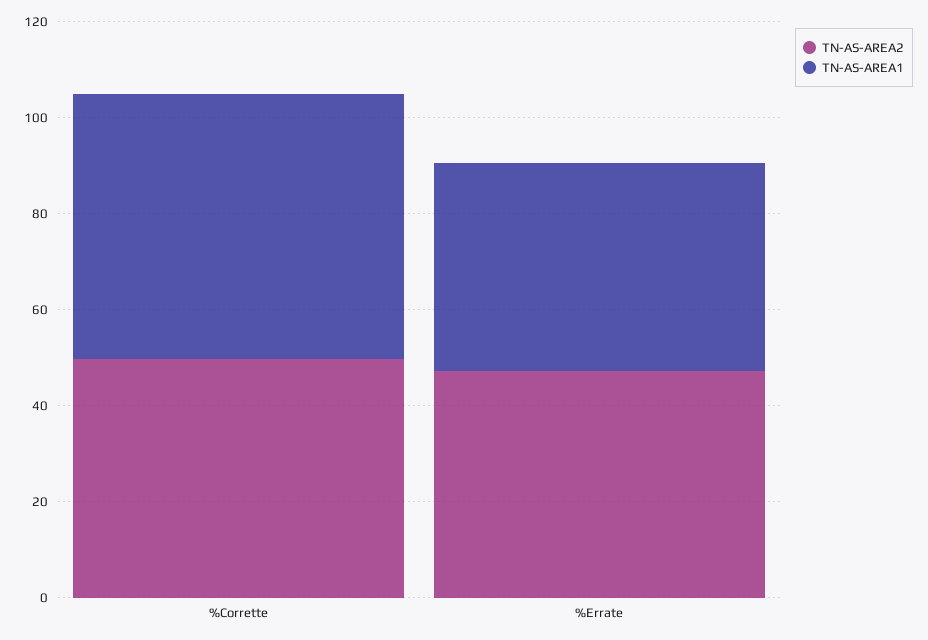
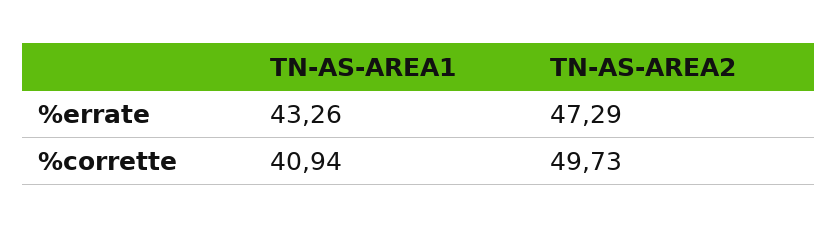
  {
    "TN-AS-AREA2": {
      "%Corrette": 49.73,
      "%Errate": 47.29
    },
    "TN-AS-AREA1": {
-     "%Corrette": 55,
+     "%Corrette": 40.94,
      "%Errate": 43.26
    }
  }

